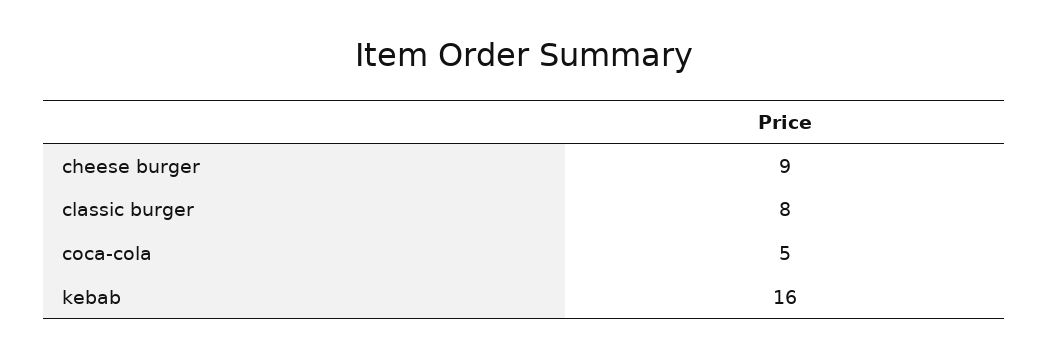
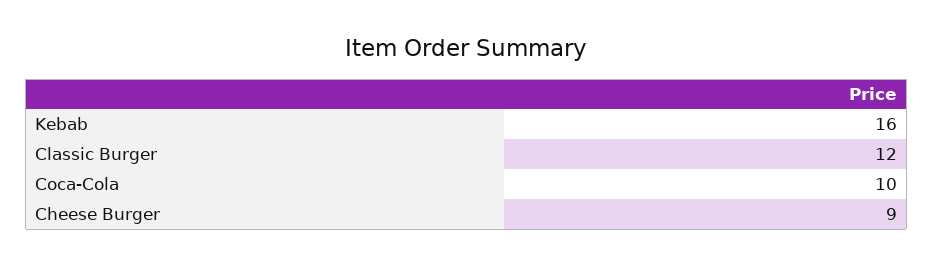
  {
    "cheese burger": 9,
-   "classic burger": 8,
+   "classic burger": 12,
-   "coca-cola": 5,
+   "coca-cola": 10,
    "kebab": 16
  }

